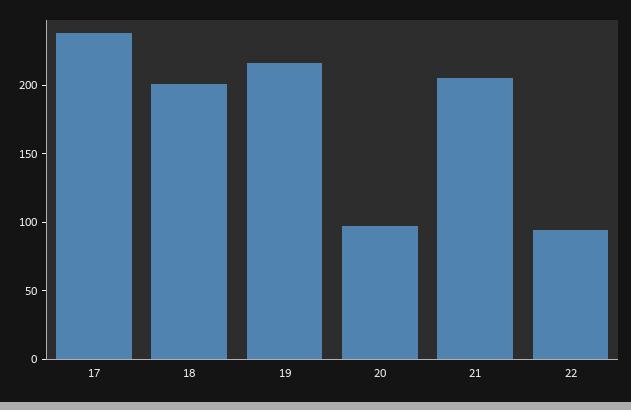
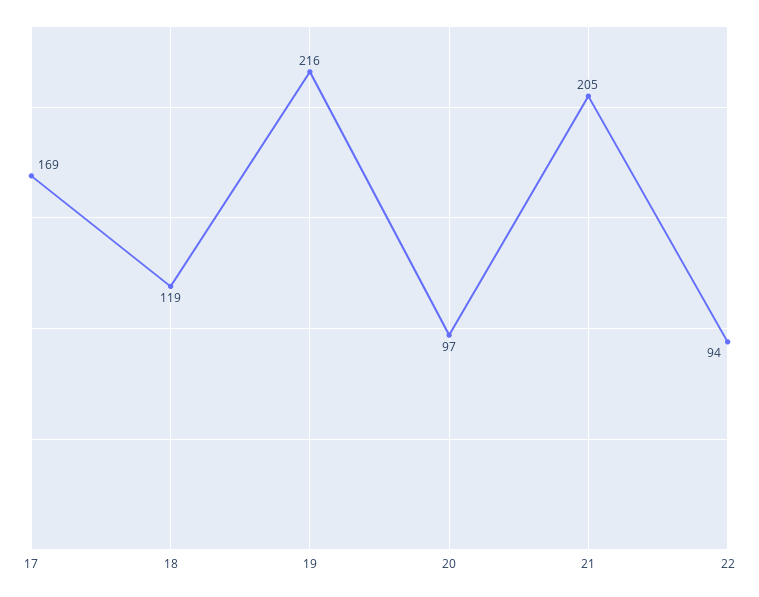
  {
-   "17": 240,
+   "17": 169,
-   "18": 200,
+   "18": 119,
    "19": 216,
    "20": 97,
    "21": 205,
    "22": 94
  }

